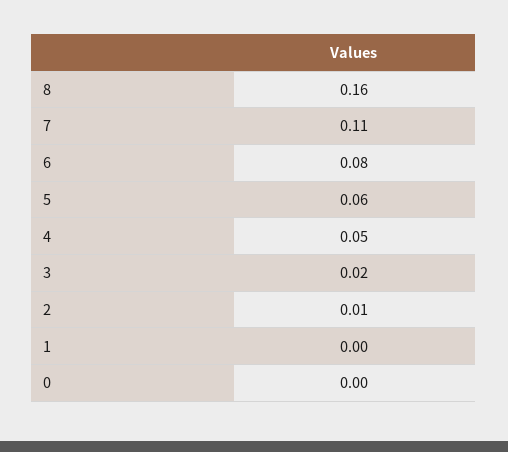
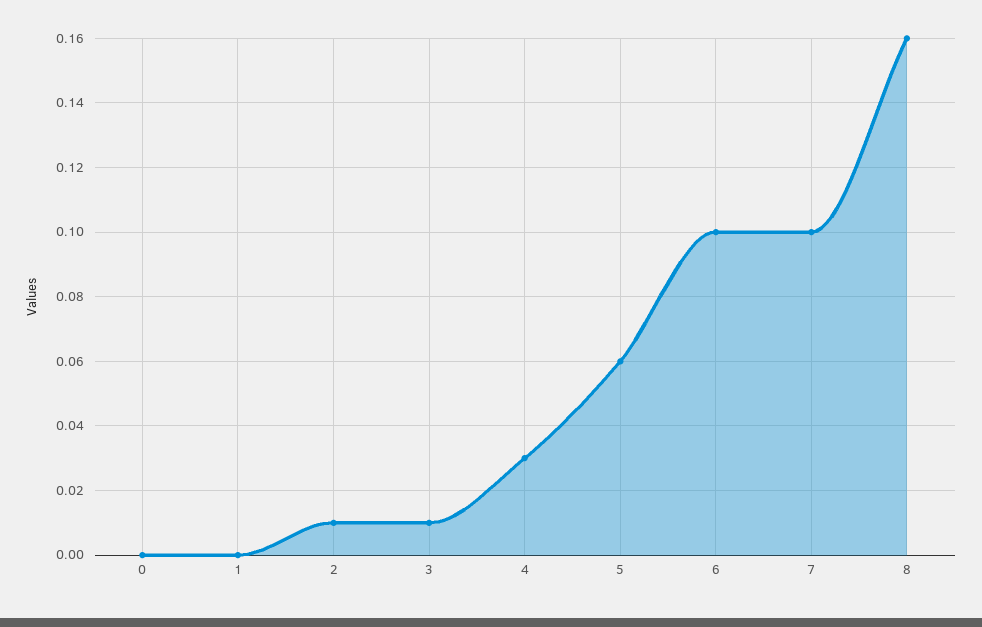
  {
    "8": 0.16,
-   "7": 0.11,
+   "7": 0.1,
-   "6": 0.08,
+   "6": 0.1,
    "5": 0.06,
-   "4": 0.05,
+   "4": 0.03,
-   "3": 0.02,
+   "3": 0.01,
    "2": 0.01,
    "1": 0,
    "0": 0
  }

